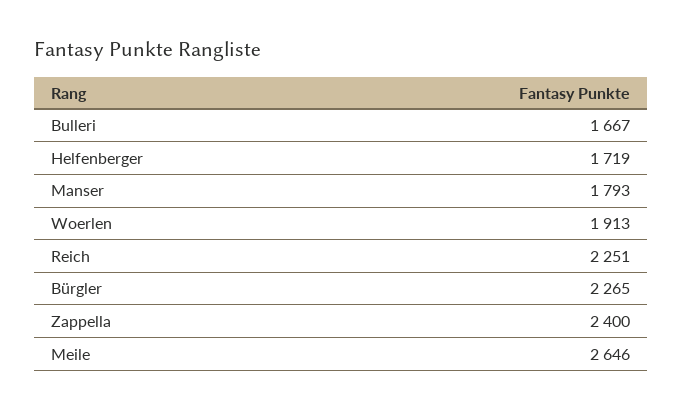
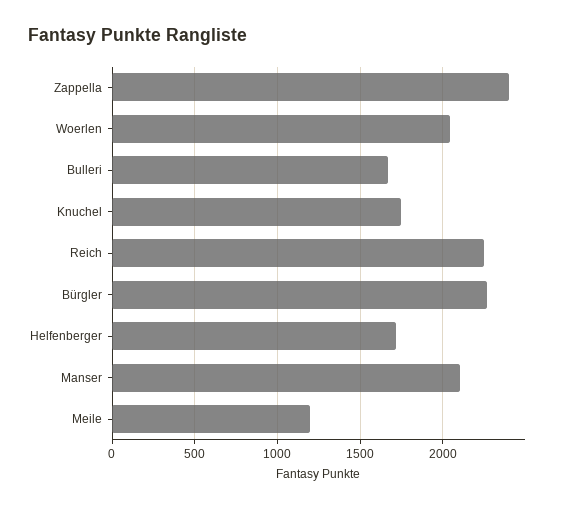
  {
    "Bulleri": 1667,
    "Helfenberger": 1719,
-   "Manser": 1793,
+   "Manser": 2100,
-   "Woerlen": 1913,
+   "Woerlen": 2050,
    "Reich": 2251,
    "Bürgler": 2265,
    "Zappella": 2400,
-   "Meile": 2646
+   "Meile": 1200,
+   "Knuchel": 1750
  }

